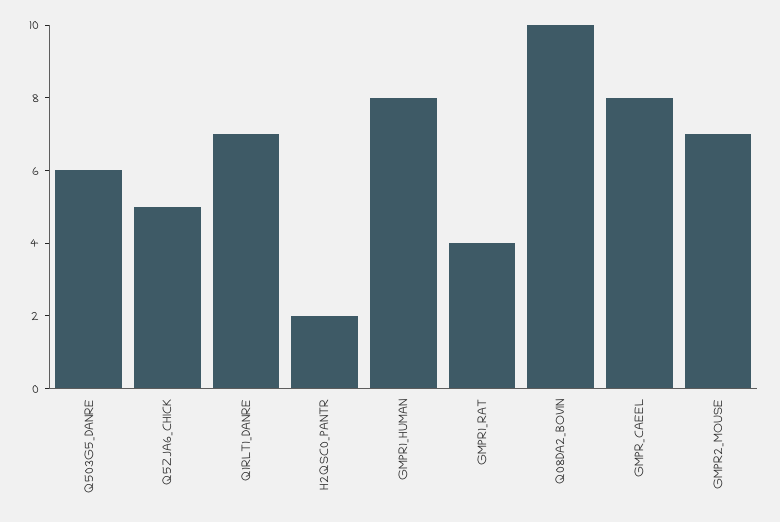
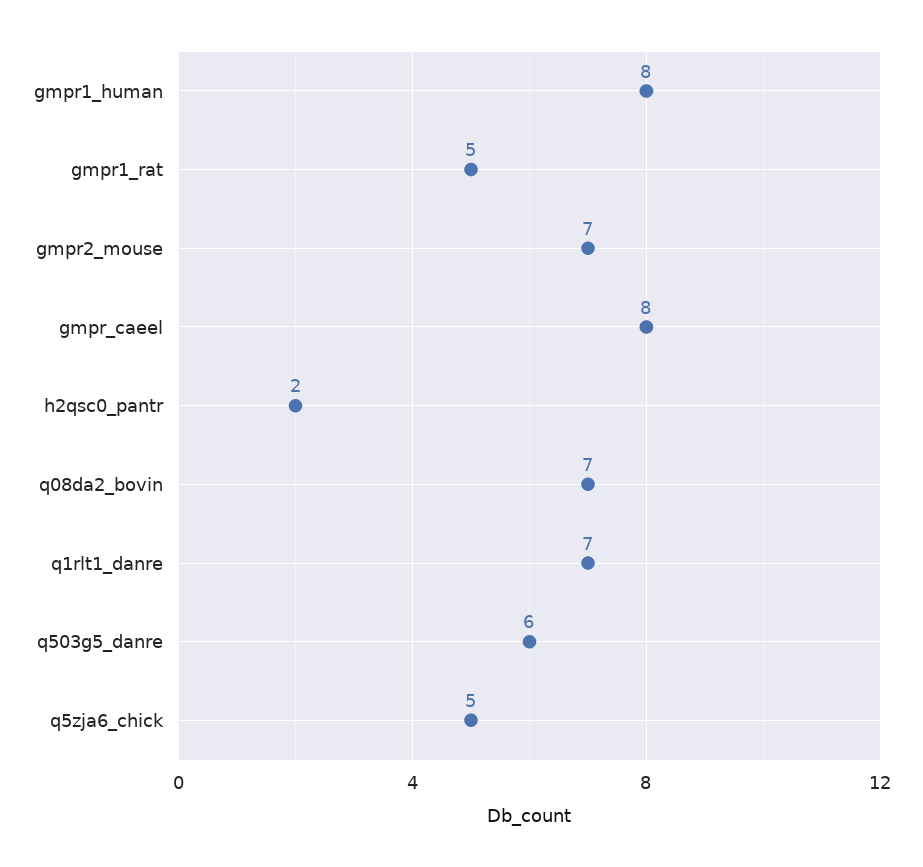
  {
    "Q503G5_DANRE": 6,
    "Q5ZJA6_CHICK": 5,
    "Q1RLT1_DANRE": 7,
    "H2QSC0_PANTR": 2,
    "GMPR1_HUMAN": 8,
-   "GMPR1_RAT": 4,
+   "GMPR1_RAT": 5,
-   "Q08DA2_BOVIN": 10,
+   "Q08DA2_BOVIN": 7,
    "GMPR_CAEEL": 8,
    "GMPR2_MOUSE": 7
  }

